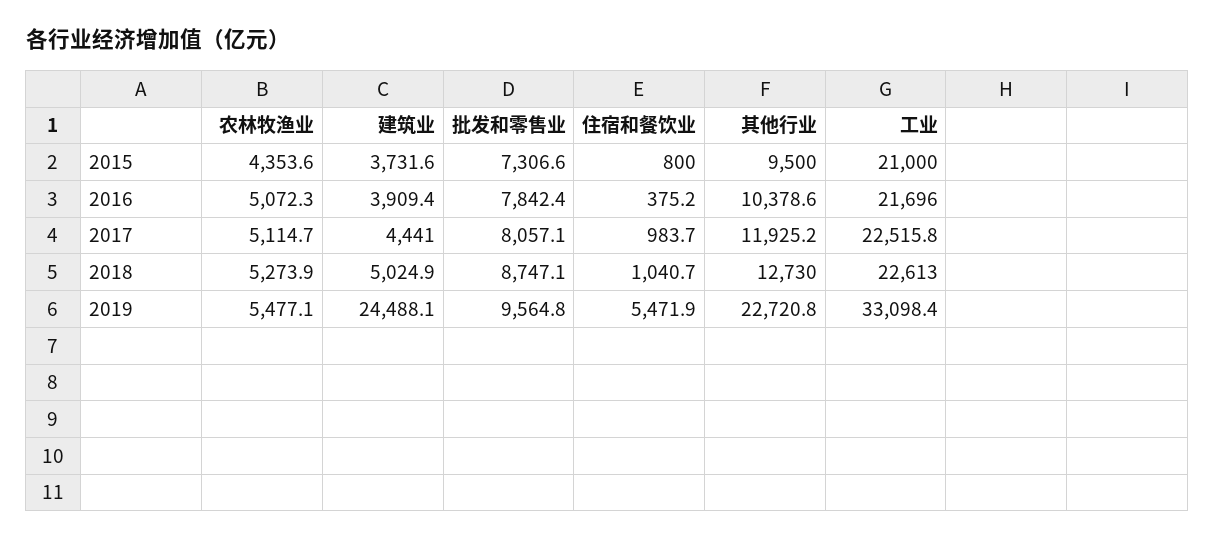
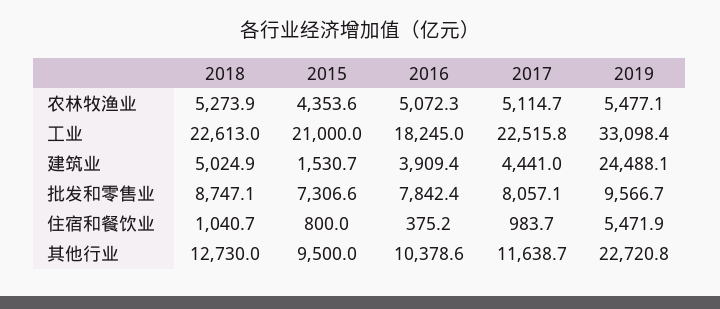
  {
    "农林牧渔业": {
      "2015": 4353.6,
      "2016": 5072.3,
      "2017": 5114.7,
      "2018": 5273.9,
      "2019": 5477.1
    },
    "建筑业": {
-     "2015": 3731.6,
+     "2015": 1530.7,
      "2016": 3909.4,
      "2017": 4441,
      "2018": 5024.9,
      "2019": 24488.1
    },
    "批发和零售业": {
      "2015": 7306.6,
      "2016": 7842.4,
      "2017": 8057.1,
      "2018": 8747.1,
-     "2019": 9564.8
+     "2019": 9566.7
    },
    "住宿和餐饮业": {
      "2015": 800,
      "2016": 375.2,
      "2017": 983.7,
      "2018": 1040.7,
      "2019": 5471.9
    },
    "其他行业": {
      "2015": 9500,
      "2016": 10378.6,
-     "2017": 11925.2,
+     "2017": 11638.7,
      "2018": 12730,
      "2019": 22720.8
    },
    "工业": {
      "2015": 21000,
-     "2016": 21696,
+     "2016": 18245,
      "2017": 22515.8,
      "2018": 22613,
      "2019": 33098.4
    }
  }

